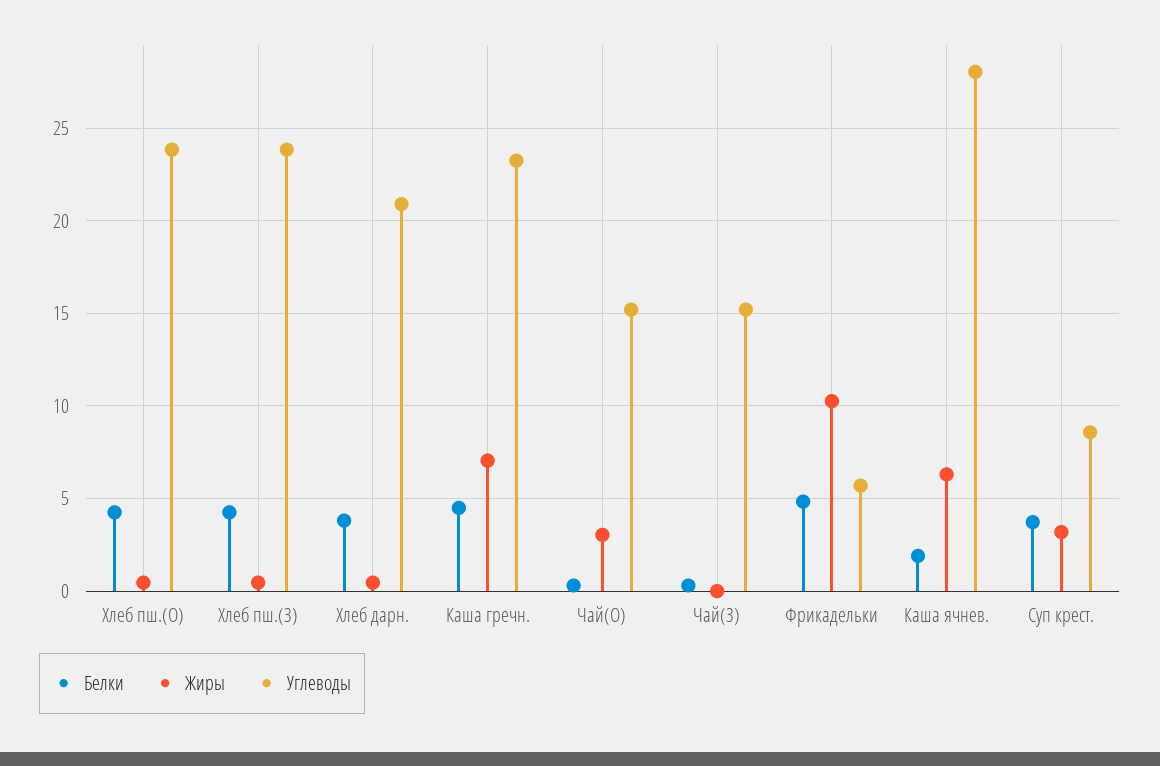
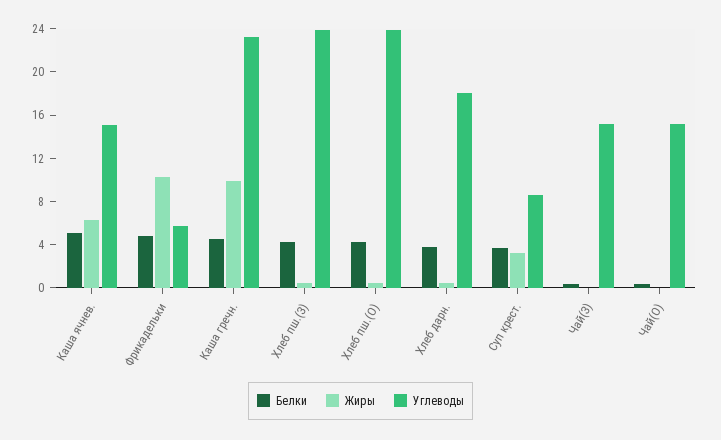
  {
    "Белки": {
      "Хлеб пш.(О)": 4.5,
      "Хлеб пш.(З)": 4.5,
      "Хлеб дарн.": 4,
      "Каша гречн.": 4.5,
      "Чай(О)": 0.5,
      "Чай(З)": 0.5,
      "Фрикадельки": 5,
-     "Каша ячнев.": 2,
+     "Каша ячнев.": 5,
      "Суп крест.": 3.5
    },
    "Жиры": {
      "Хлеб пш.(О)": 0.5,
      "Хлеб пш.(З)": 0.5,
      "Хлеб дарн.": 0.5,
-     "Каша гречн.": 7,
+     "Каша гречн.": 10,
-     "Чай(О)": 3,
+     "Чай(О)": 0,
      "Чай(З)": 0,
      "Фрикадельки": 10.5,
      "Каша ячнев.": 6.5,
      "Суп крест.": 3
    },
    "Углеводы": {
      "Хлеб пш.(О)": 24,
      "Хлеб пш.(З)": 24,
-     "Хлеб дарн.": 21,
+     "Хлеб дарн.": 18,
      "Каша гречн.": 23.5,
      "Чай(О)": 15,
      "Чай(З)": 15,
      "Фрикадельки": 5.5,
-     "Каша ячнев.": 28,
+     "Каша ячнев.": 15,
      "Суп крест.": 8.5
    }
  }

